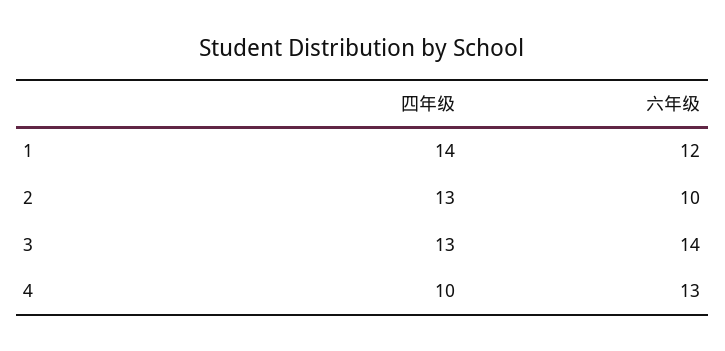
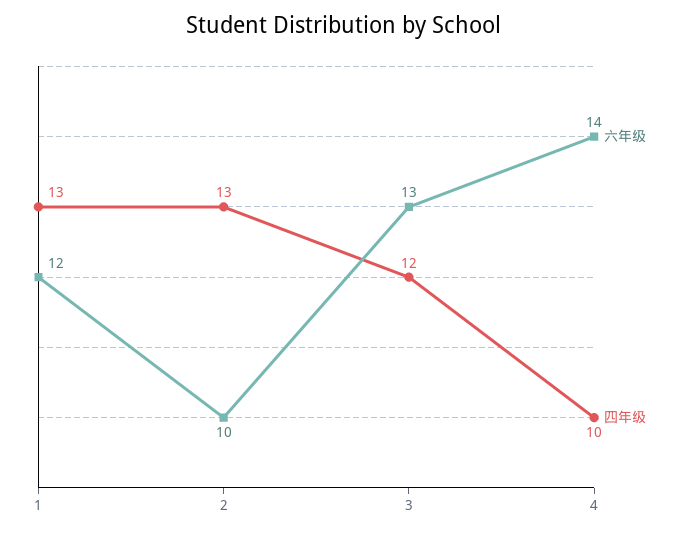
  {
    "四年级": {
-     "1": 14,
+     "1": 13,
      "2": 13,
-     "3": 13,
+     "3": 12,
      "4": 10
    },
    "六年级": {
      "1": 12,
      "2": 10,
-     "3": 14,
+     "3": 13,
-     "4": 13
+     "4": 14
    }
  }

